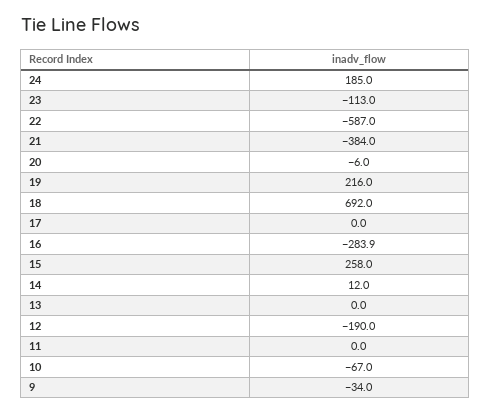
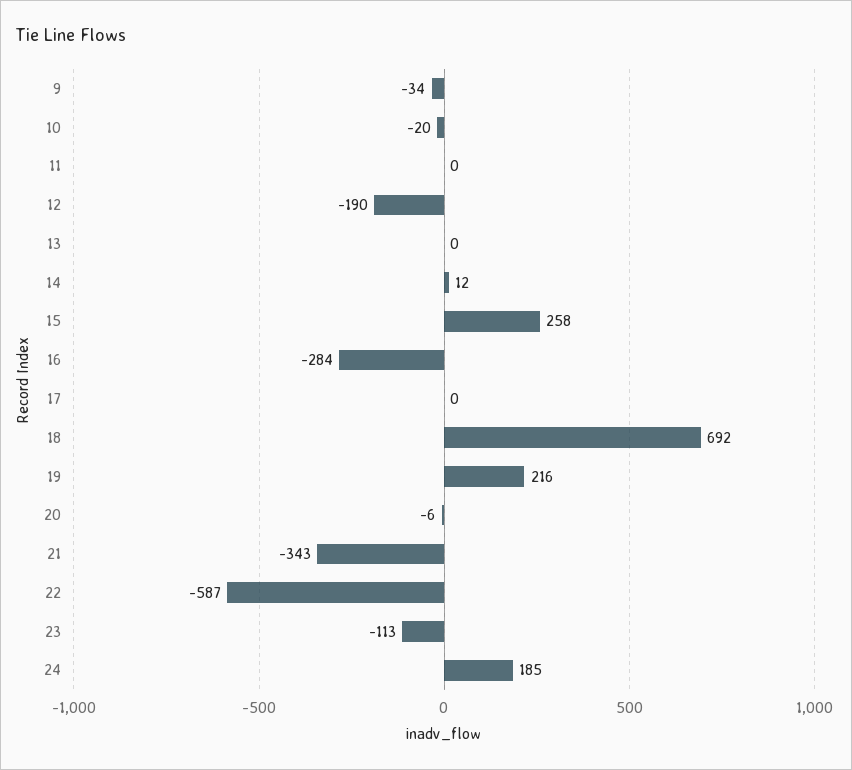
  {
    "24": 185,
    "23": -113,
    "22": -587,
-   "21": -384,
+   "21": -343,
    "20": -6,
    "19": 216,
    "18": 692,
    "17": 0,
    "16": -283.9,
    "15": 258,
    "14": 12,
    "13": 0,
    "12": -190,
    "11": 0,
-   "10": -67,
+   "10": -20,
    "9": -34
  }

